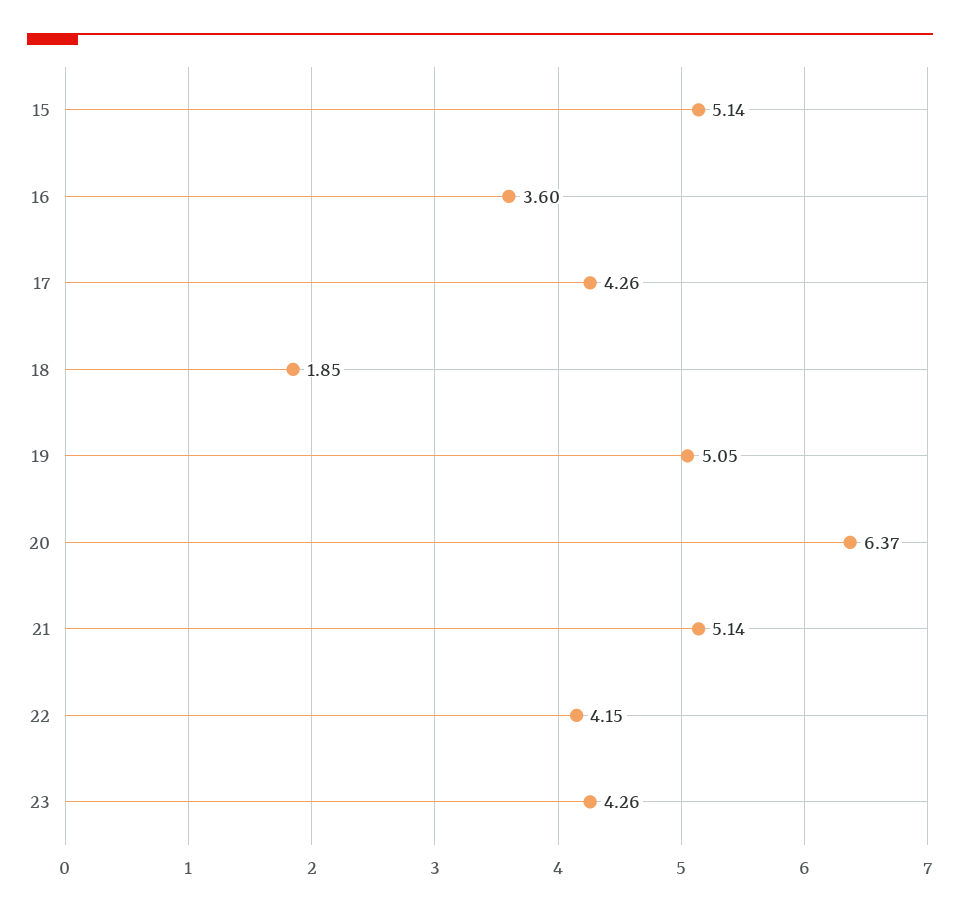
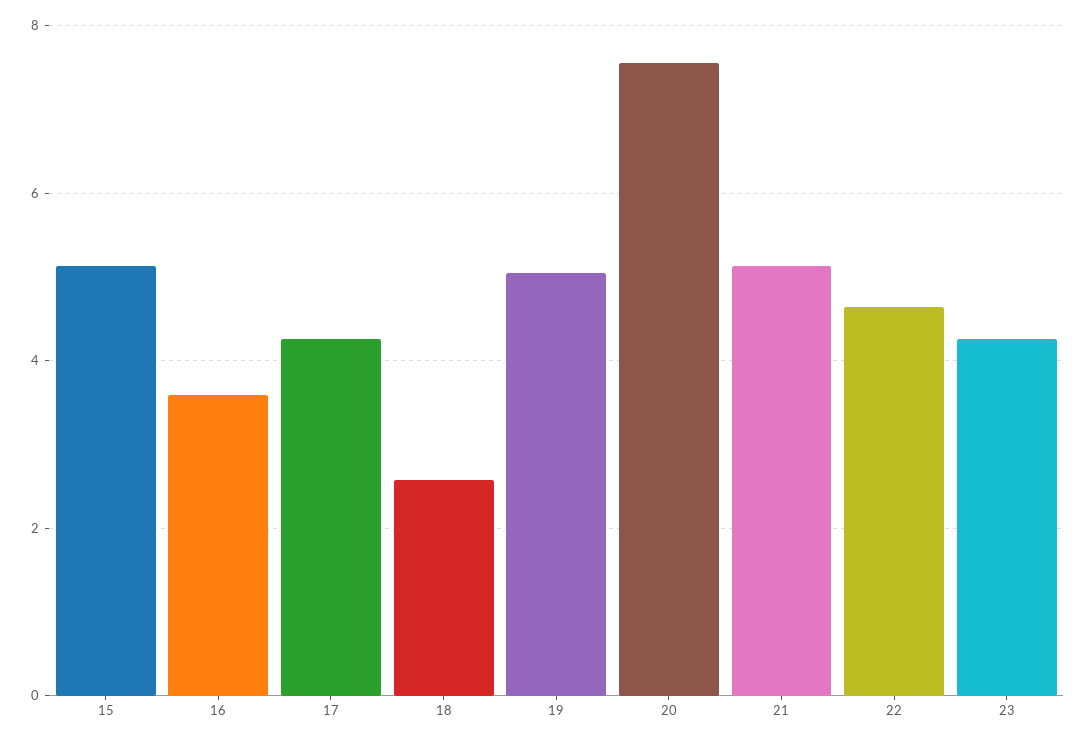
  {
    "15": 5.14,
    "16": 3.6,
    "17": 4.26,
-   "18": 1.85,
+   "18": 2.6,
    "19": 5.05,
-   "20": 6.37,
+   "20": 7.6,
    "21": 5.14,
-   "22": 4.15,
+   "22": 4.6,
    "23": 4.26
  }

